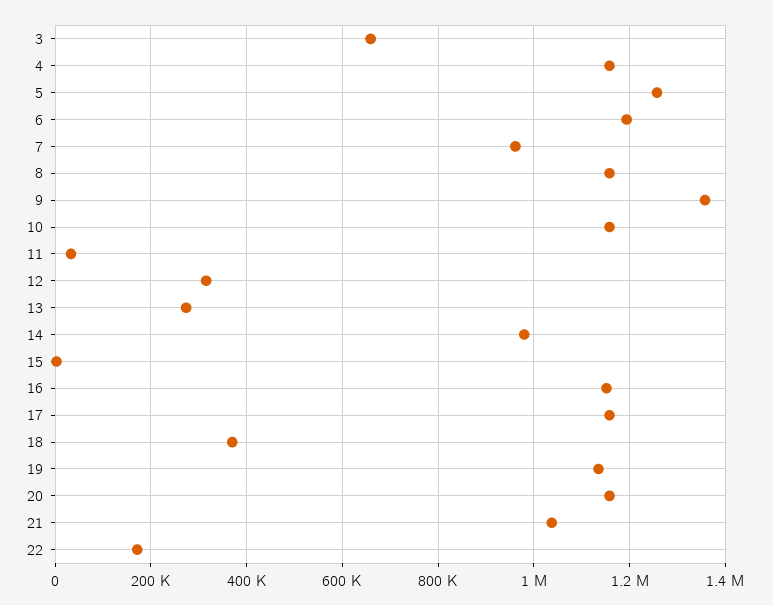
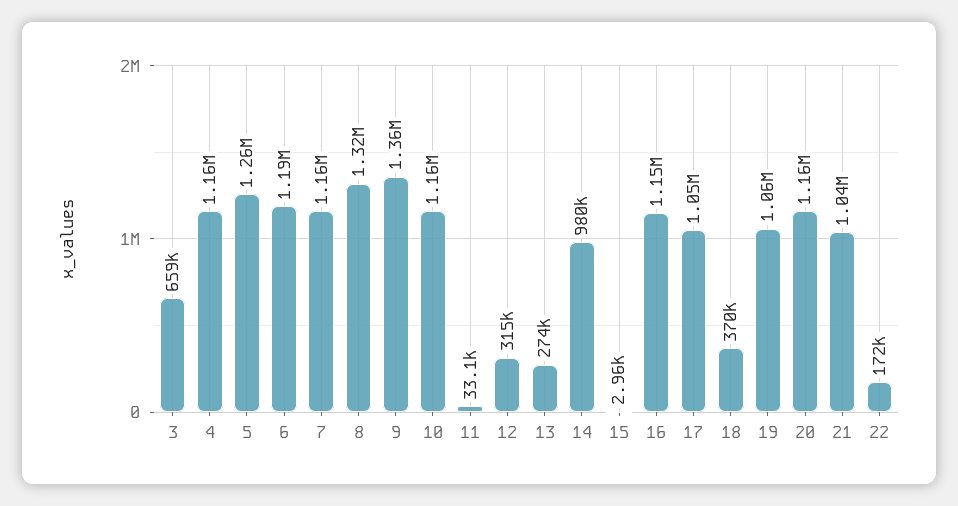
  {
    "3": 659000,
    "4": 1160000,
    "5": 1260000,
    "6": 1190000,
-   "7": 960000,
+   "7": 1160000,
-   "8": 1160000,
+   "8": 1320000,
    "9": 1360000,
    "10": 1160000,
    "11": 33100,
    "12": 315000,
    "13": 274000,
    "14": 980000,
    "15": 2960,
    "16": 1150000,
-   "17": 1160000,
+   "17": 1050000,
    "18": 370000,
-   "19": 1140000,
+   "19": 1060000,
    "20": 1160000,
    "21": 1040000,
    "22": 172000
  }

